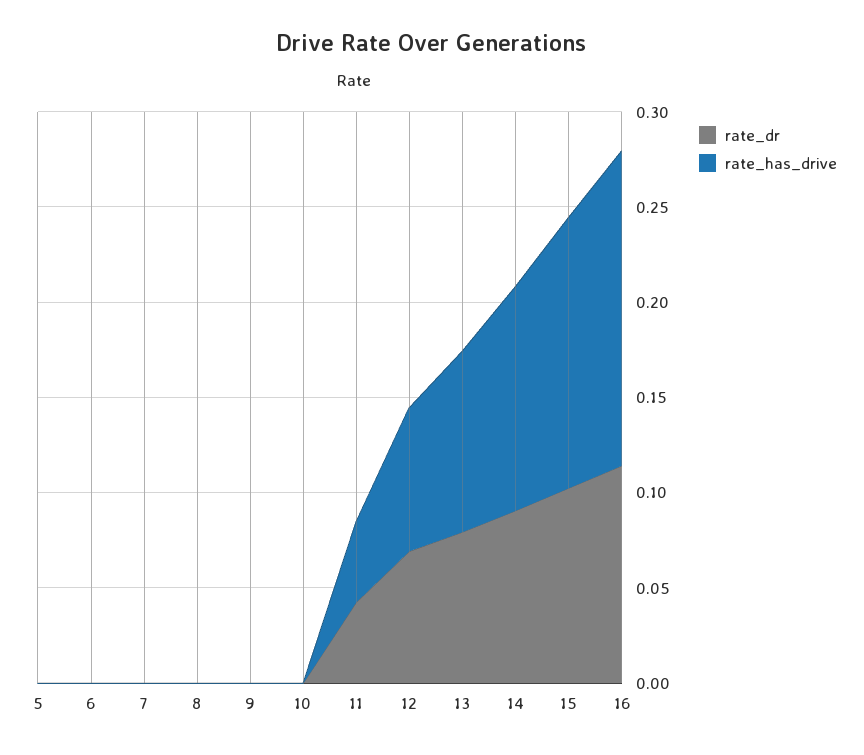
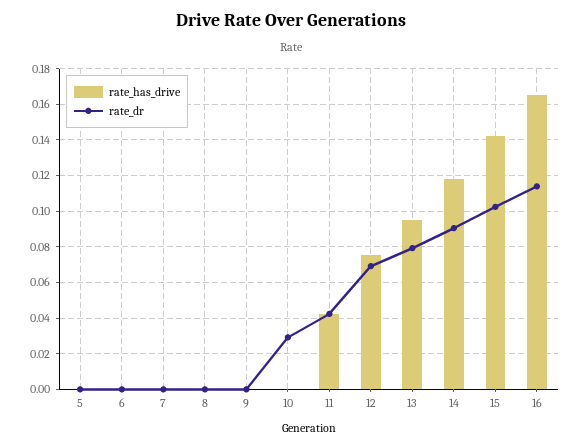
  {
    "rate_dr": {
      "5": 0,
      "6": 0,
      "7": 0,
      "8": 0,
      "9": 0,
-     "10": 0,
+     "10": 0.03,
      "11": 0.04,
      "12": 0.07,
      "13": 0.08,
      "14": 0.09,
      "15": 0.1,
      "16": 0.115
    },
    "rate_has_drive": {
      "5": 0,
      "6": 0,
      "7": 0,
      "8": 0,
      "9": 0,
      "10": 0,
      "11": 0.04,
      "12": 0.075,
      "13": 0.095,
      "14": 0.12,
      "15": 0.14,
      "16": 0.165
    }
  }

